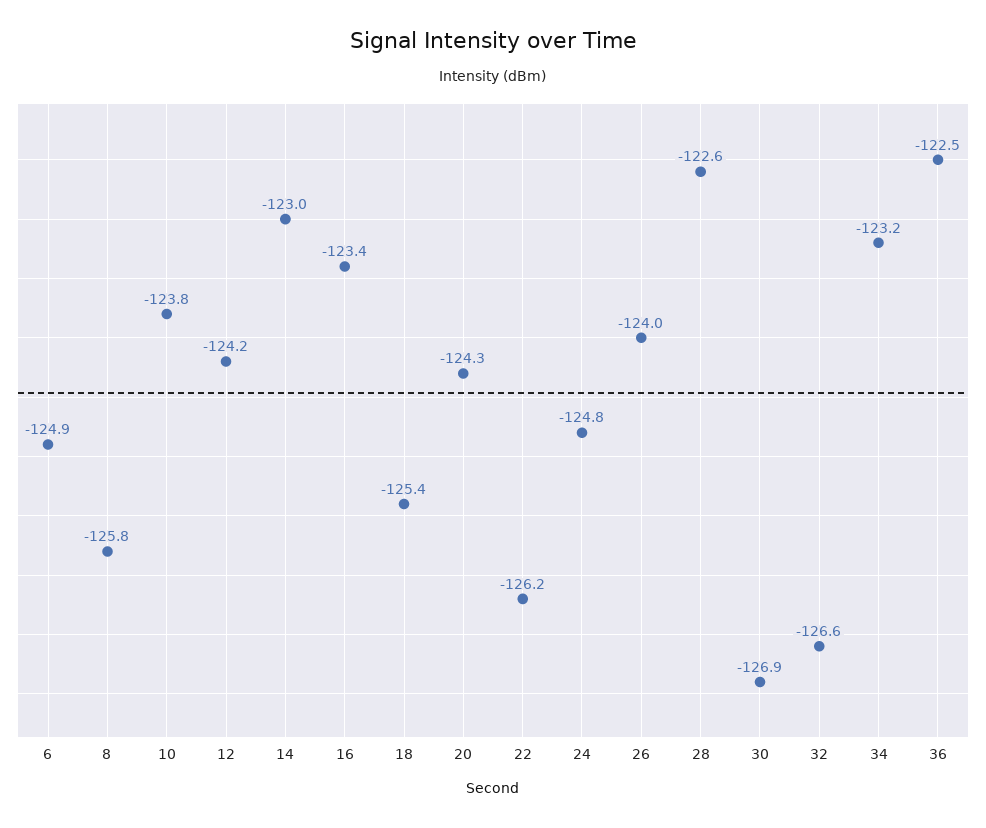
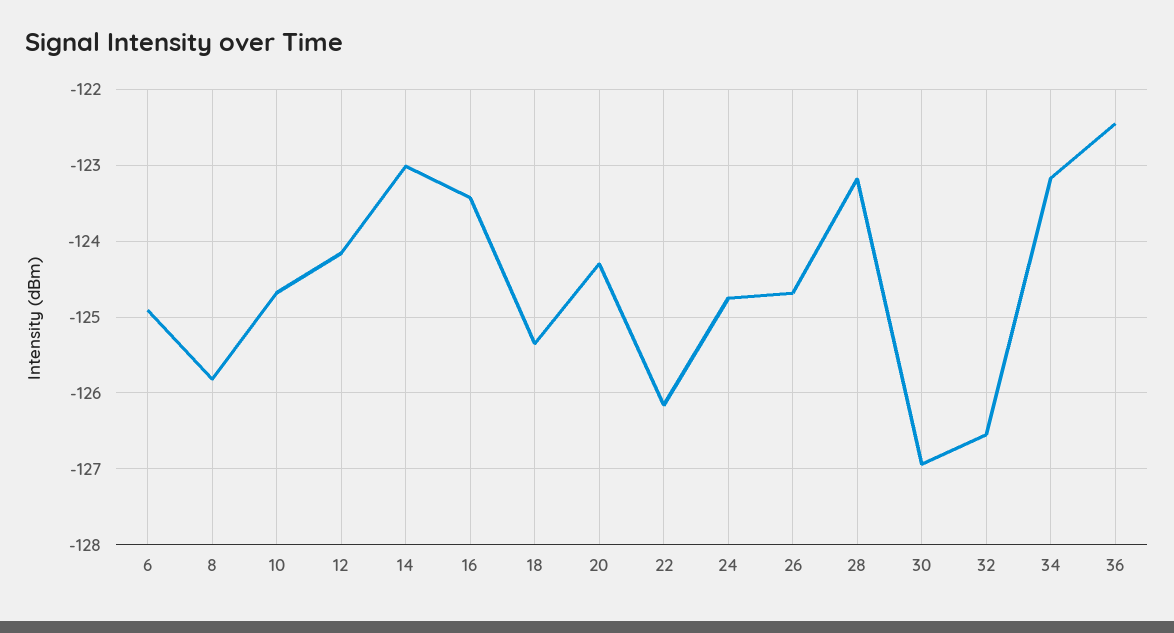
  {
    "6": -124.9,
    "8": -125.8,
-   "10": -123.8,
+   "10": -124.7,
    "12": -124.2,
    "14": -123,
    "16": -123.4,
    "18": -125.4,
    "20": -124.3,
    "22": -126.2,
    "24": -124.8,
-   "26": -124,
+   "26": -124.7,
-   "28": -122.6,
+   "28": -123.2,
    "30": -126.9,
    "32": -126.6,
    "34": -123.2,
    "36": -122.5
  }

